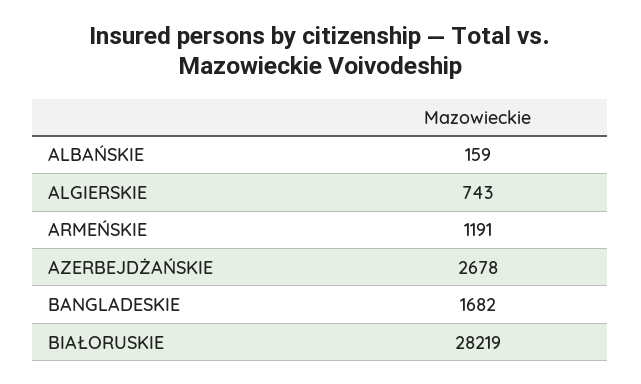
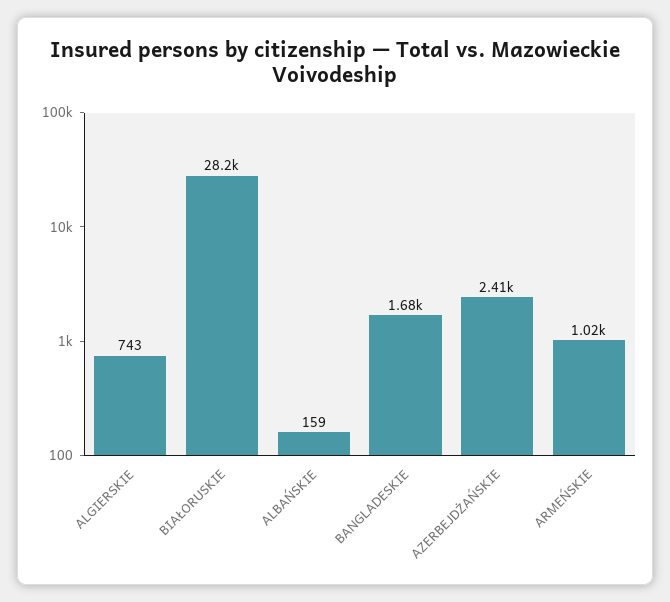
  {
    "ALBAŃSKIE": 159,
    "ALGIERSKIE": 743,
-   "ARMEŃSKIE": 1191,
+   "ARMEŃSKIE": 1020,
-   "AZERBEJDŻAŃSKIE": 2678,
+   "AZERBEJDŻAŃSKIE": 2410,
    "BANGLADESKIE": 1682,
    "BIAŁORUSKIE": 28219
  }

